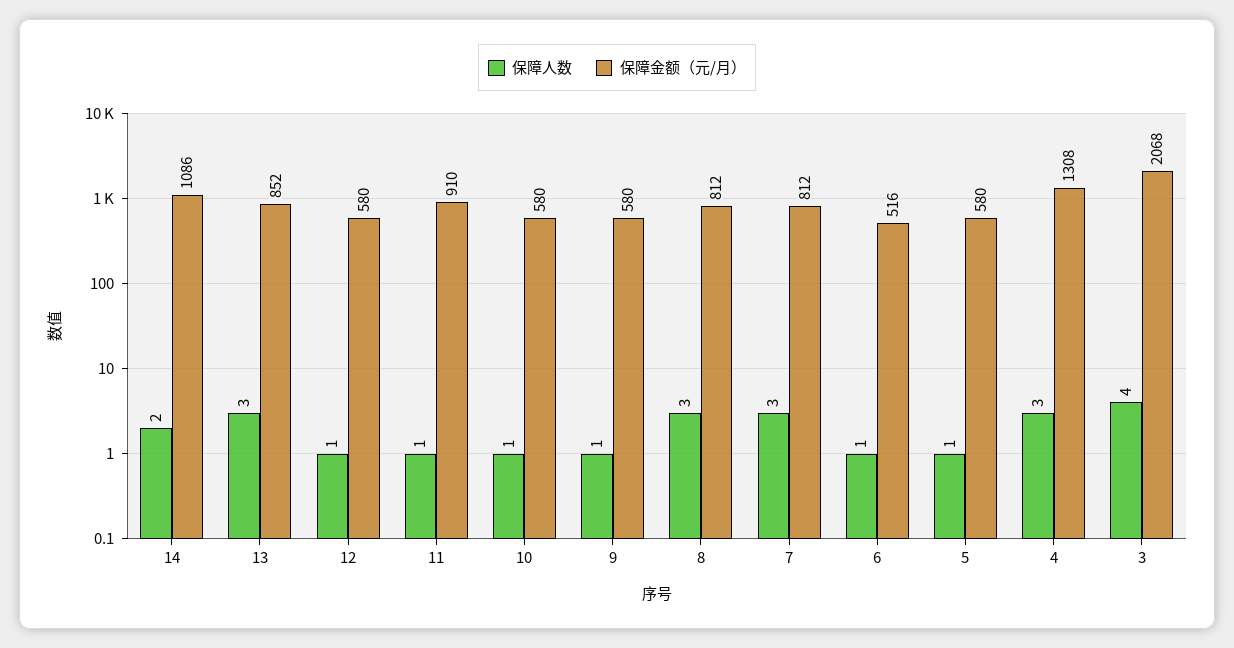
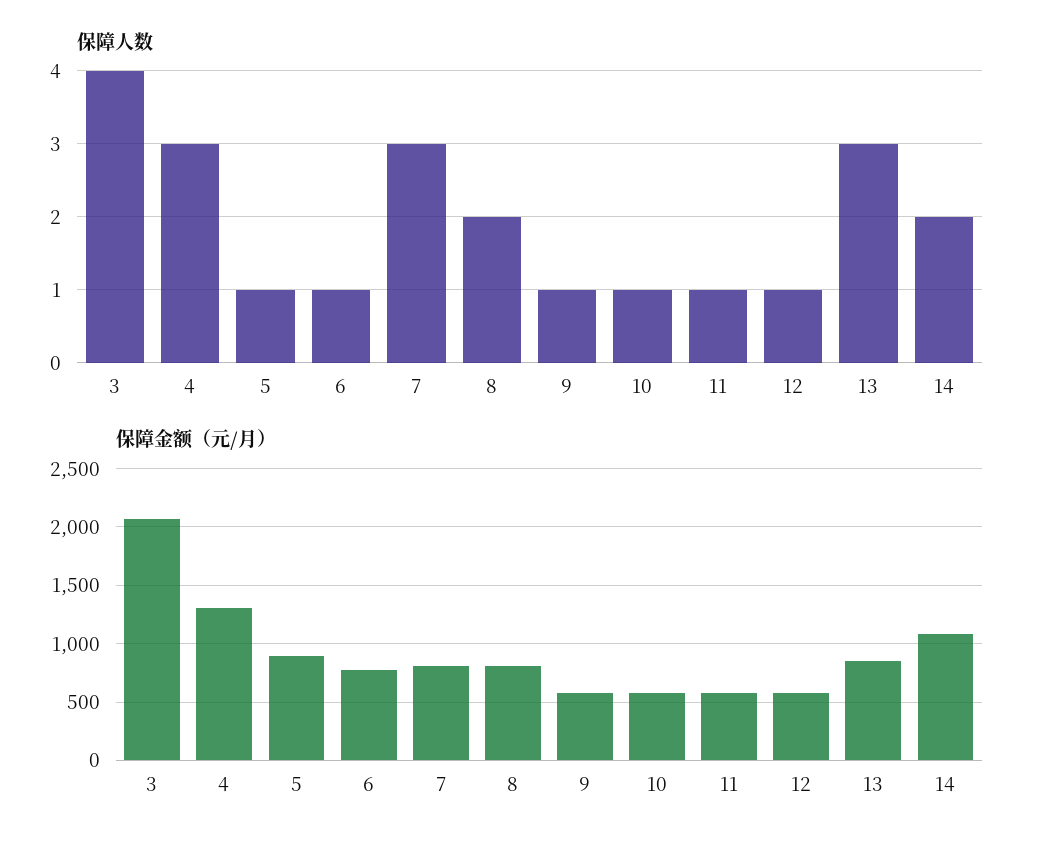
  {
    "保障人数": {
      "14": 2,
      "13": 3,
      "12": 1,
      "11": 1,
      "10": 1,
      "9": 1,
-     "8": 3,
+     "8": 2,
      "7": 3,
      "6": 1,
      "5": 1,
      "4": 3,
      "3": 4
    },
    "保障金额（元/月）": {
      "14": 1086,
      "13": 852,
      "12": 580,
-     "11": 910,
+     "11": 600,
      "10": 580,
      "9": 580,
      "8": 812,
      "7": 812,
-     "6": 516,
+     "6": 800,
-     "5": 580,
+     "5": 900,
      "4": 1308,
      "3": 2068
    }
  }

